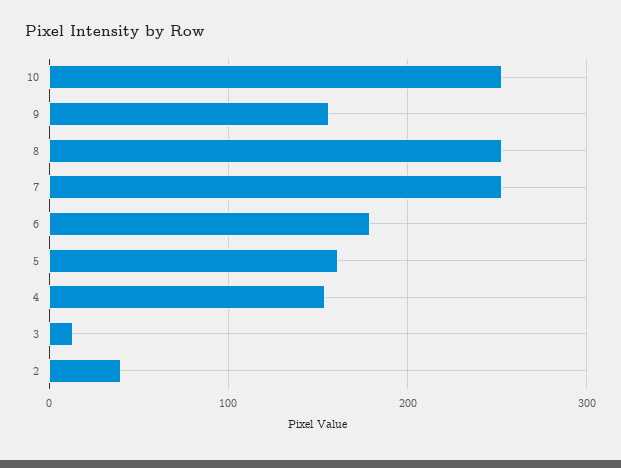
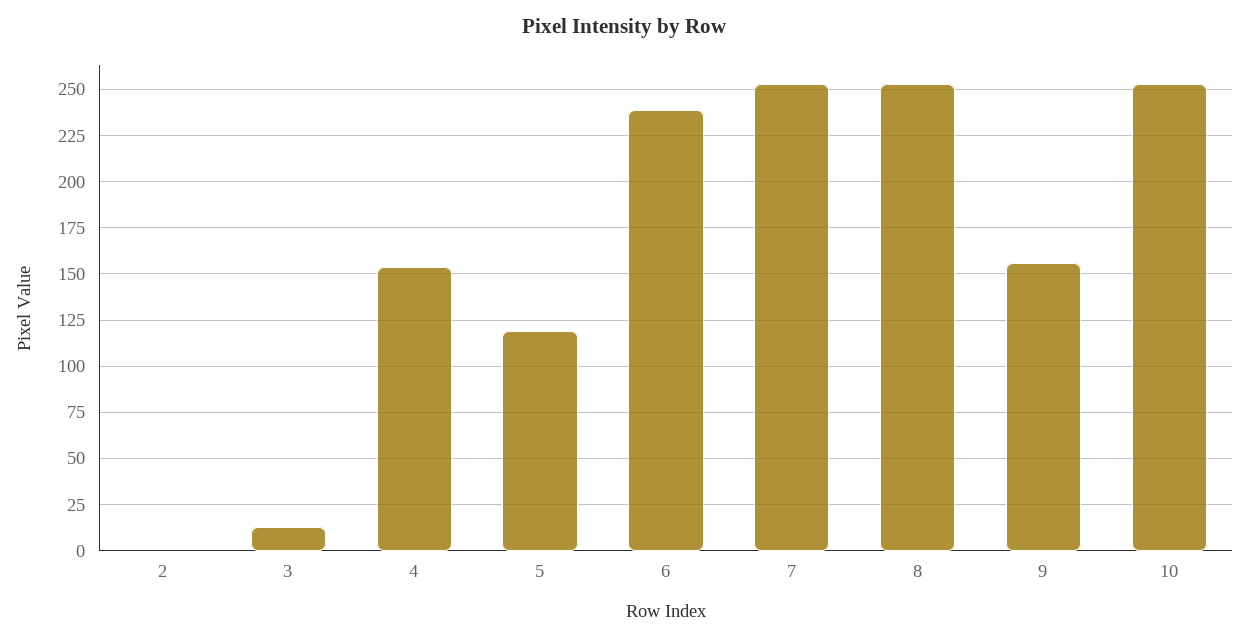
  {
    "10": 255,
    "9": 155,
    "8": 255,
    "7": 255,
-   "6": 180,
+   "6": 240,
-   "5": 160,
+   "5": 120,
    "4": 155,
    "3": 15,
-   "2": 40
+   "2": 0
  }

